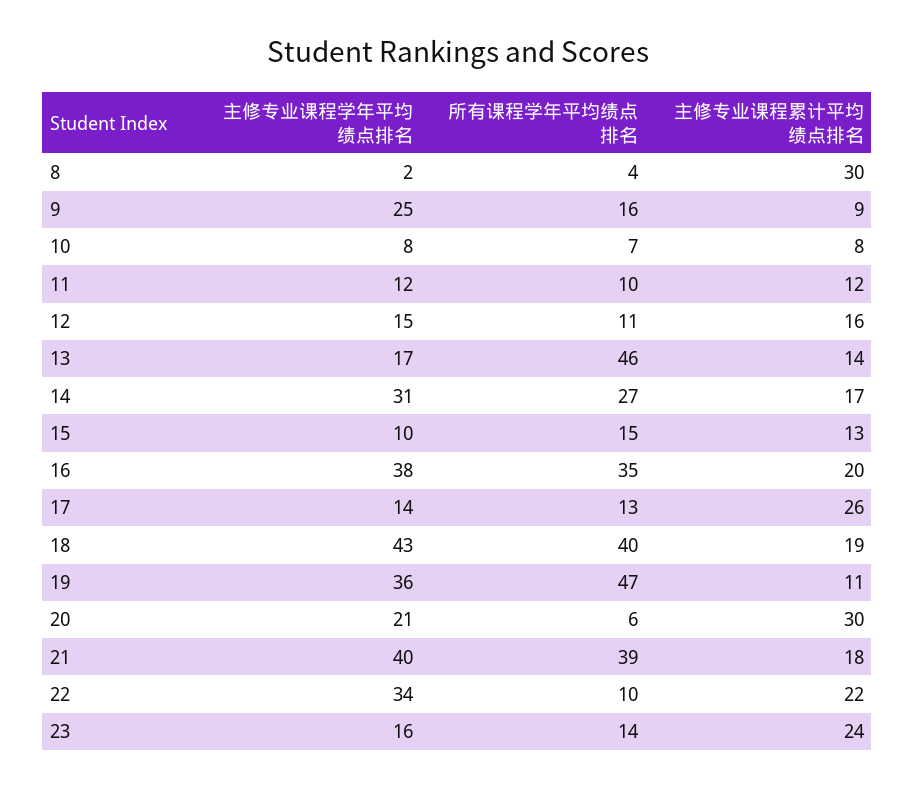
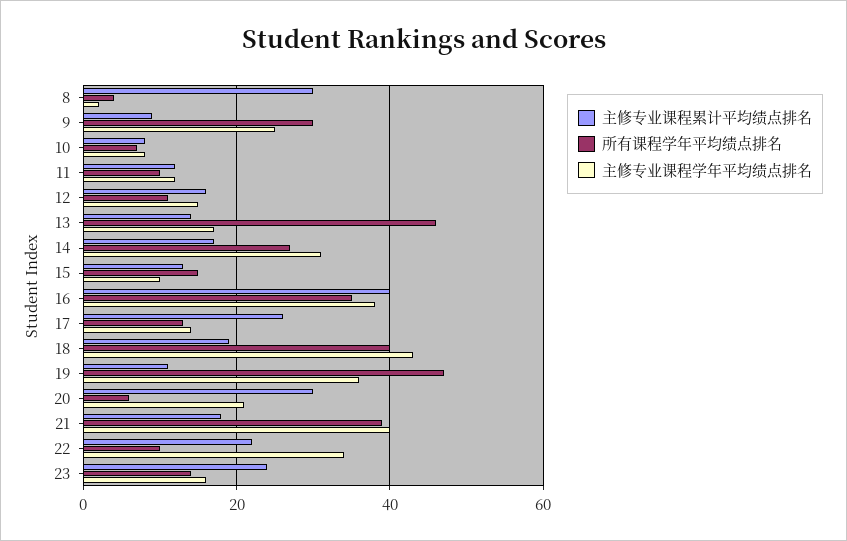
  {
    "主修专业课程学年平均绩点排名": {
      "8": 2,
      "9": 25,
      "10": 8,
      "11": 12,
      "12": 15,
      "13": 17,
      "14": 31,
      "15": 10,
      "16": 38,
      "17": 14,
      "18": 43,
      "19": 36,
      "20": 21,
      "21": 40,
      "22": 34,
      "23": 16
    },
    "所有课程学年平均绩点排名": {
      "8": 4,
-     "9": 16,
+     "9": 30,
      "10": 7,
      "11": 10,
      "12": 11,
      "13": 46,
      "14": 27,
      "15": 15,
      "16": 35,
      "17": 13,
      "18": 40,
      "19": 47,
      "20": 6,
      "21": 39,
      "22": 10,
      "23": 14
    },
    "主修专业课程累计平均绩点排名": {
      "8": 30,
      "9": 9,
      "10": 8,
      "11": 12,
      "12": 16,
      "13": 14,
      "14": 17,
      "15": 13,
-     "16": 20,
+     "16": 40,
      "17": 26,
      "18": 19,
      "19": 11,
      "20": 30,
      "21": 18,
      "22": 22,
      "23": 24
    }
  }

